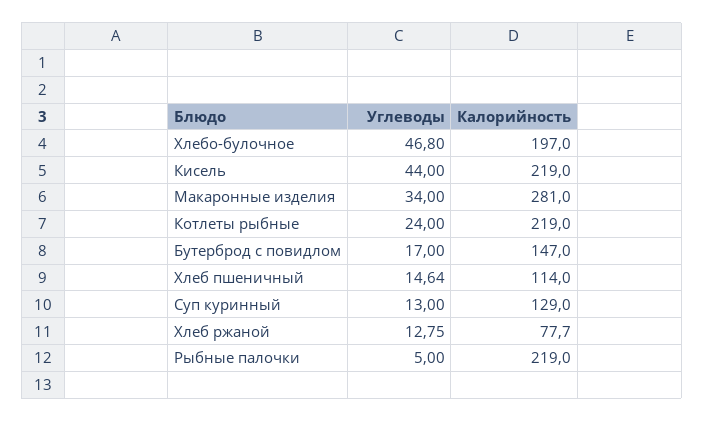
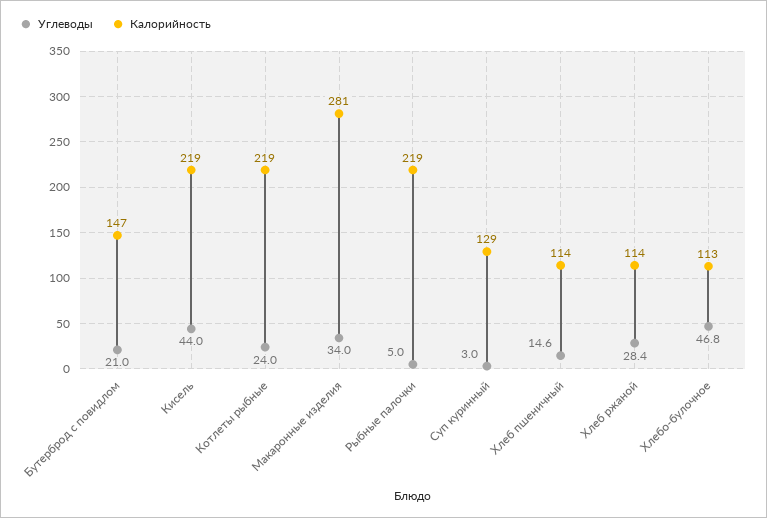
  {
    "Углеводы": {
      "Хлебо-булочное": 46.8,
      "Кисель": 44,
      "Макаронные изделия": 34,
      "Котлеты рыбные": 24,
-     "Бутерброд с повидлом": 17,
+     "Бутерброд с повидлом": 21,
      "Хлеб пшеничный": 14.64,
-     "Суп куринный": 13,
+     "Суп куринный": 3,
-     "Хлеб ржаной": 12.75,
+     "Хлеб ржаной": 28.4,
      "Рыбные палочки": 5
    },
    "Калорийность": {
-     "Хлебо-булочное": 197,
+     "Хлебо-булочное": 113,
      "Кисель": 219,
      "Макаронные изделия": 281,
      "Котлеты рыбные": 219,
      "Бутерброд с повидлом": 147,
      "Хлеб пшеничный": 114,
      "Суп куринный": 129,
-     "Хлеб ржаной": 77.7,
+     "Хлеб ржаной": 114,
      "Рыбные палочки": 219
    }
  }

